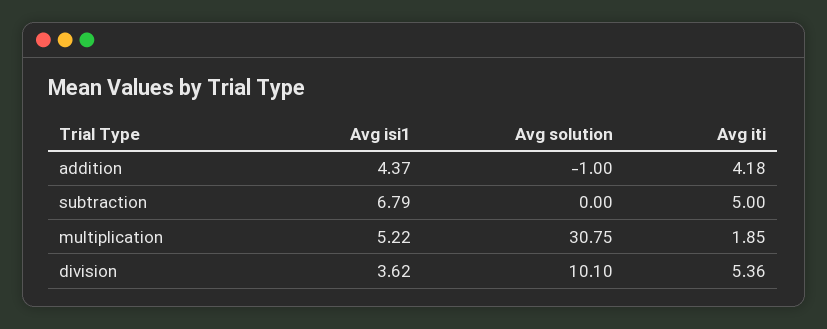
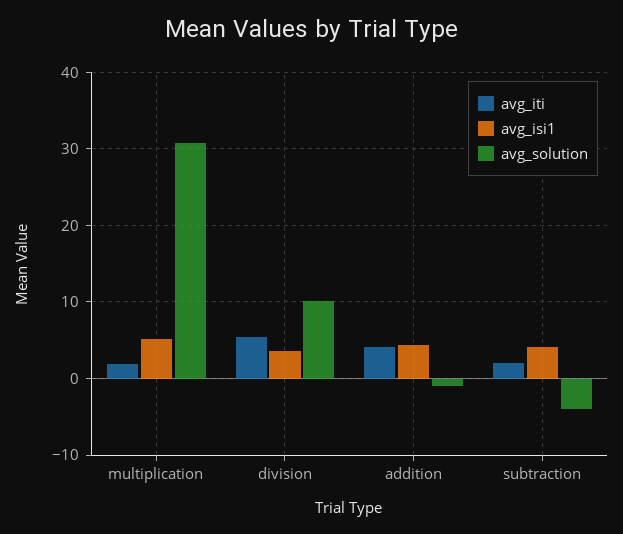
  {
    "Avg isi1": {
      "addition": 4.37,
-     "subtraction": 6.79,
+     "subtraction": 4,
      "multiplication": 5.22,
      "division": 3.62
    },
    "Avg solution": {
      "addition": -1,
-     "subtraction": 0,
+     "subtraction": -4,
      "multiplication": 30.75,
      "division": 10.1
    },
    "Avg iti": {
      "addition": 4.18,
-     "subtraction": 5,
+     "subtraction": 2,
      "multiplication": 1.85,
      "division": 5.36
    }
  }

